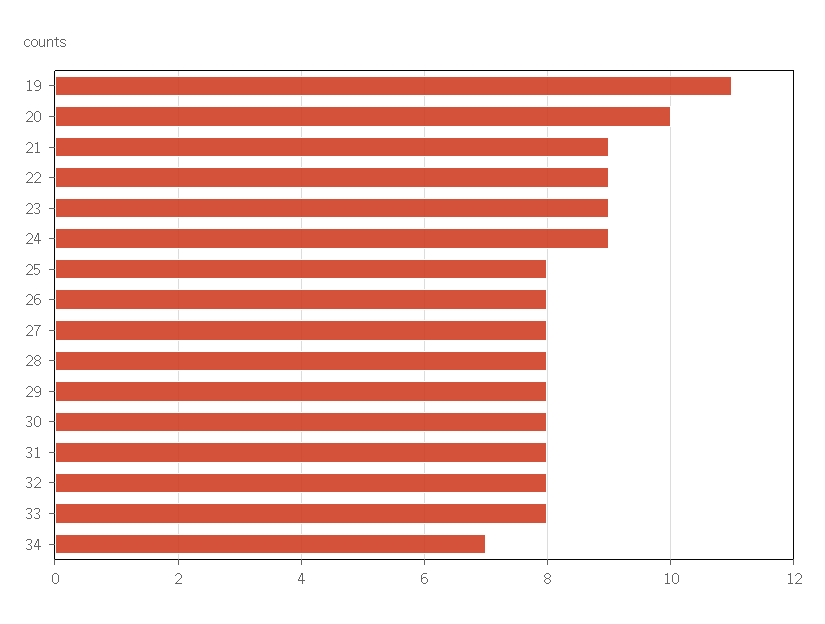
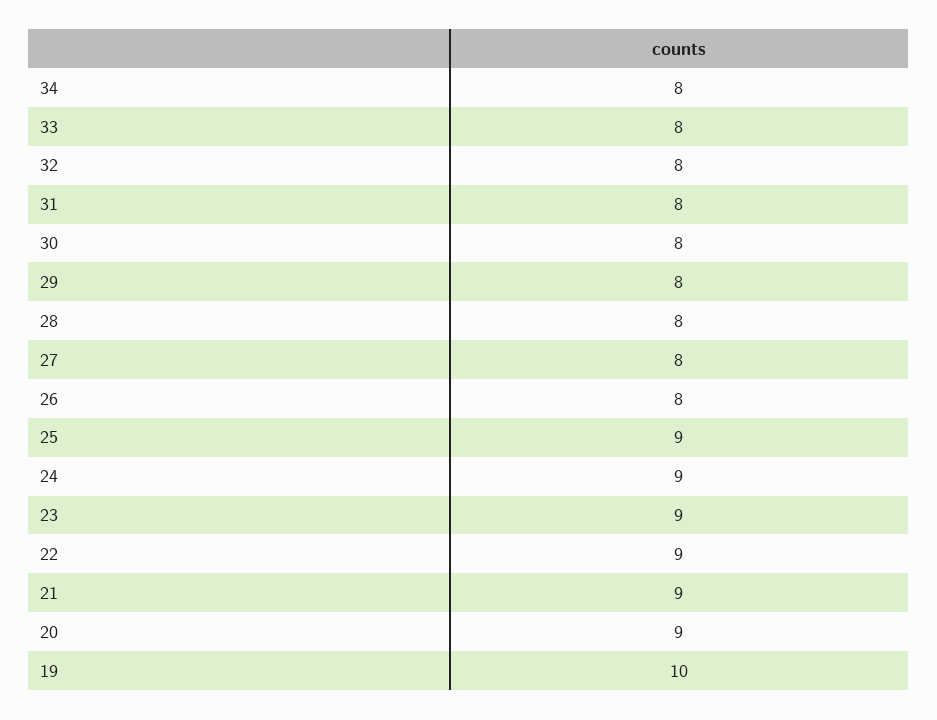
  {
-   "19": 11,
+   "19": 10,
-   "20": 10,
+   "20": 9,
    "21": 9,
    "22": 9,
    "23": 9,
    "24": 9,
-   "25": 8,
+   "25": 9,
    "26": 8,
    "27": 8,
    "28": 8,
    "29": 8,
    "30": 8,
    "31": 8,
    "32": 8,
    "33": 8,
-   "34": 7
+   "34": 8
  }

